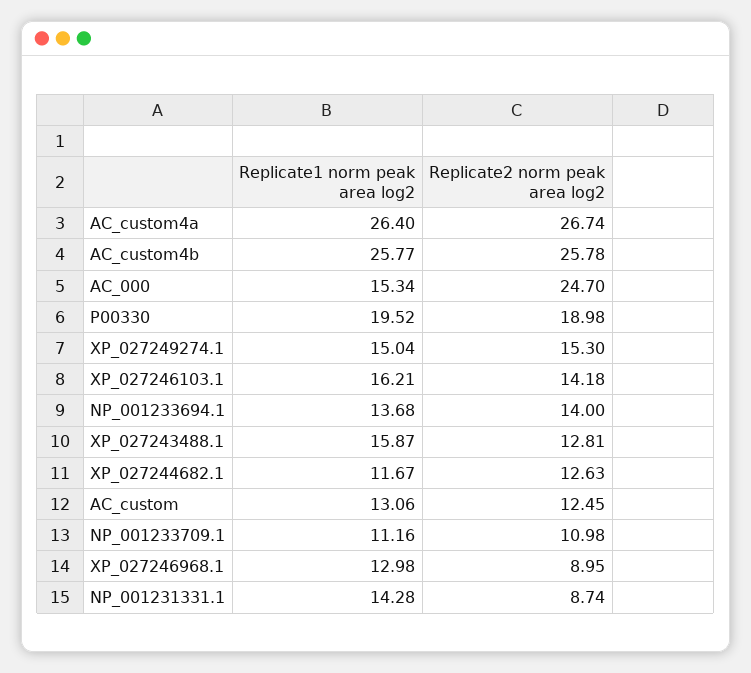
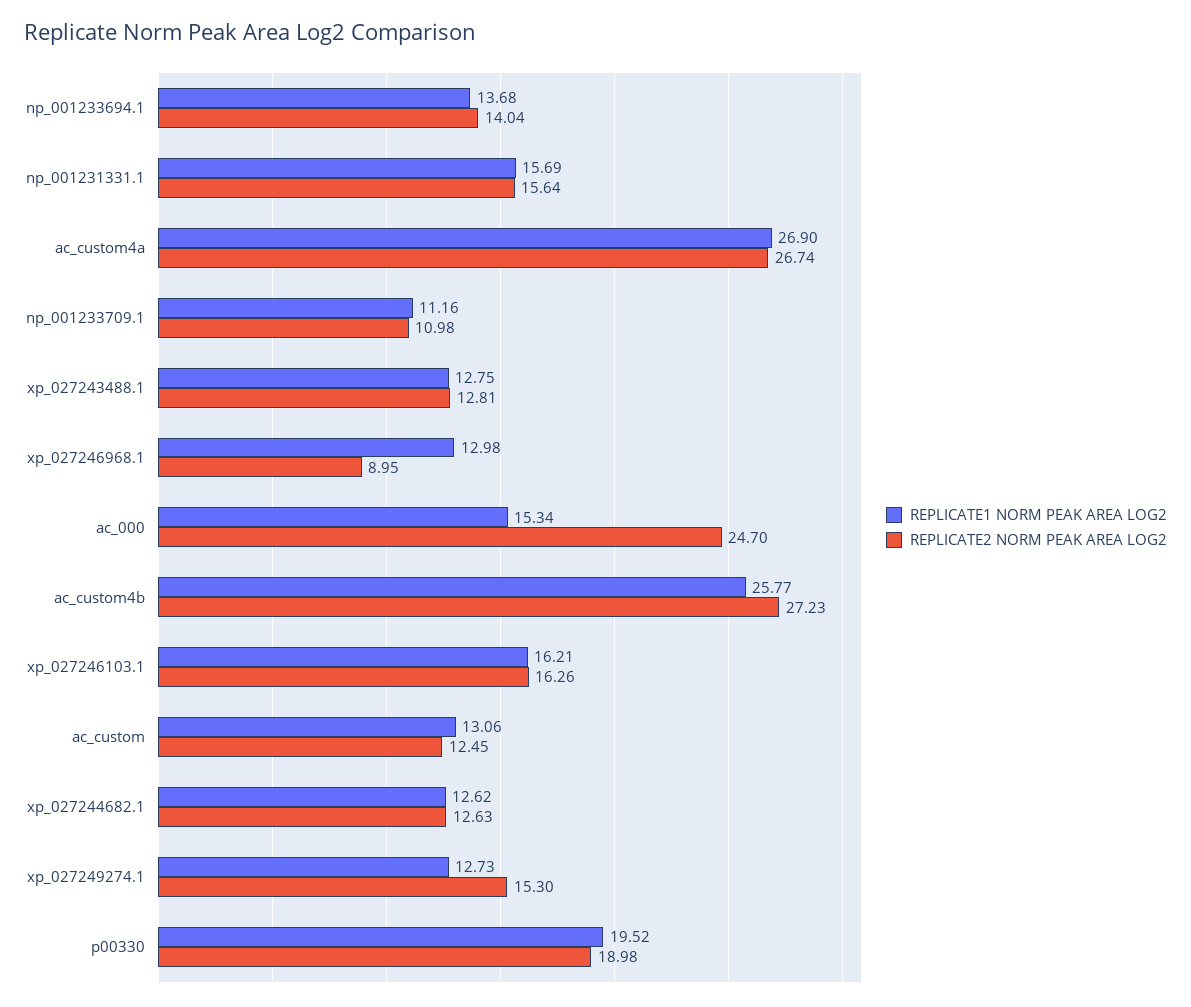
  {
    "Replicate1 norm peak area log2": {
-     "AC_custom4a": 26.4,
+     "AC_custom4a": 26.9,
      "AC_custom4b": 25.77,
      "AC_000": 15.34,
      "P00330": 19.52,
-     "XP_027249274.1": 15.04,
+     "XP_027249274.1": 12.73,
      "XP_027246103.1": 16.21,
      "NP_001233694.1": 13.68,
-     "XP_027243488.1": 15.87,
+     "XP_027243488.1": 12.75,
-     "XP_027244682.1": 11.67,
+     "XP_027244682.1": 12.62,
      "AC_custom": 13.06,
      "NP_001233709.1": 11.16,
      "XP_027246968.1": 12.98,
-     "NP_001231331.1": 14.28
+     "NP_001231331.1": 15.69
    },
    "Replicate2 norm peak area log2": {
      "AC_custom4a": 26.74,
-     "AC_custom4b": 25.78,
+     "AC_custom4b": 27.23,
      "AC_000": 24.7,
      "P00330": 18.98,
      "XP_027249274.1": 15.3,
-     "XP_027246103.1": 14.18,
+     "XP_027246103.1": 16.26,
-     "NP_001233694.1": 14,
+     "NP_001233694.1": 14.04,
      "XP_027243488.1": 12.81,
      "XP_027244682.1": 12.63,
      "AC_custom": 12.45,
      "NP_001233709.1": 10.98,
      "XP_027246968.1": 8.95,
-     "NP_001231331.1": 8.74
+     "NP_001231331.1": 15.64
    }
  }

